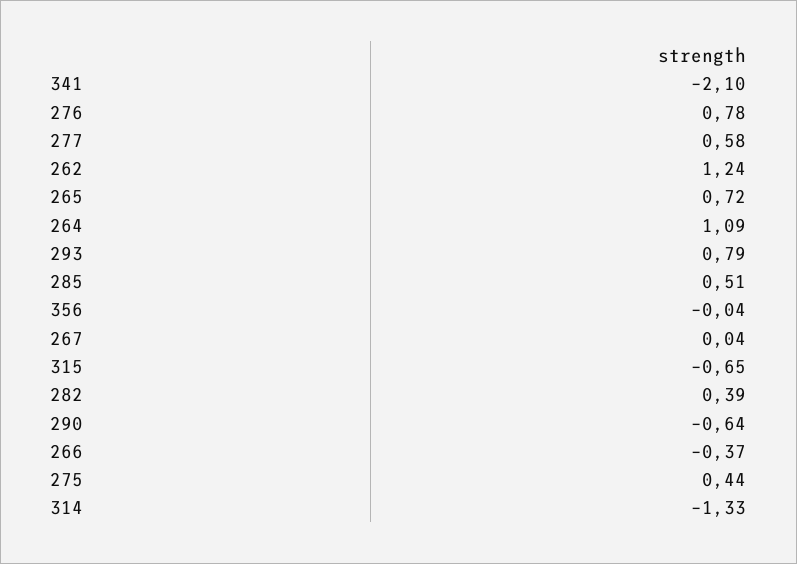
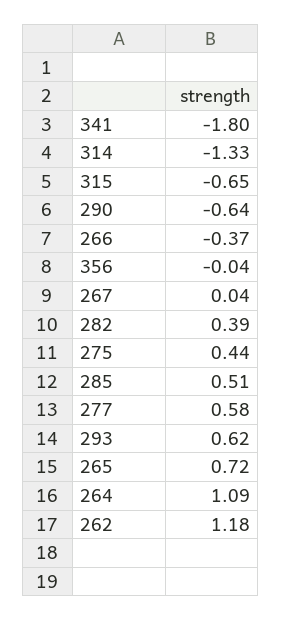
  {
-   "341": -2.1,
+   "341": -1.8,
-   "276": 0.78,
    "277": 0.58,
-   "262": 1.24,
+   "262": 1.18,
    "265": 0.72,
    "264": 1.09,
-   "293": 0.79,
+   "293": 0.62,
    "285": 0.51,
    "356": -0.04,
    "267": 0.04,
    "315": -0.65,
    "282": 0.39,
    "290": -0.64,
    "266": -0.37,
    "275": 0.44,
    "314": -1.33
  }

